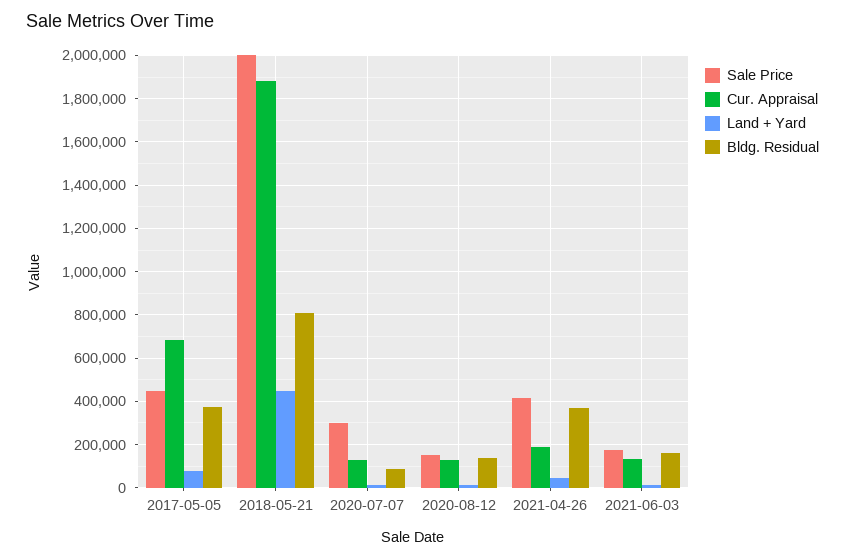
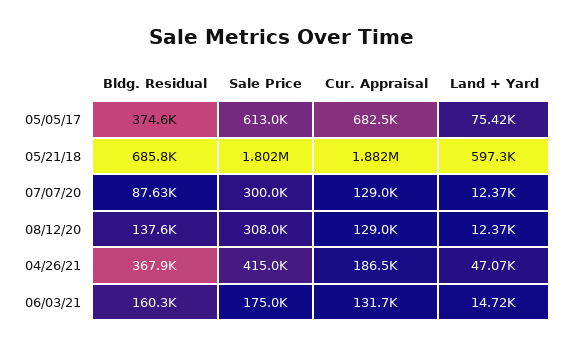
  {
    "Sale Price": {
-     "2017-05-05": 450000,
+     "2017-05-05": 613000,
-     "2018-05-21": 2000000,
+     "2018-05-21": 1802000,
      "2020-07-07": 300000,
-     "2020-08-12": 150000,
+     "2020-08-12": 308000,
      "2021-04-26": 415000,
      "2021-06-03": 175000
    },
    "Cur. Appraisal": {
      "2017-05-05": 682500,
      "2018-05-21": 1882000,
      "2020-07-07": 129000,
      "2020-08-12": 129000,
      "2021-04-26": 186500,
      "2021-06-03": 131700
    },
    "Land + Yard": {
      "2017-05-05": 75420,
-     "2018-05-21": 450000,
+     "2018-05-21": 597300,
      "2020-07-07": 12370,
      "2020-08-12": 12370,
      "2021-04-26": 47070,
      "2021-06-03": 14720
    },
    "Bldg. Residual": {
      "2017-05-05": 374600,
-     "2018-05-21": 800000,
+     "2018-05-21": 685800,
      "2020-07-07": 87630,
      "2020-08-12": 137600,
      "2021-04-26": 367900,
      "2021-06-03": 160300
    }
  }

